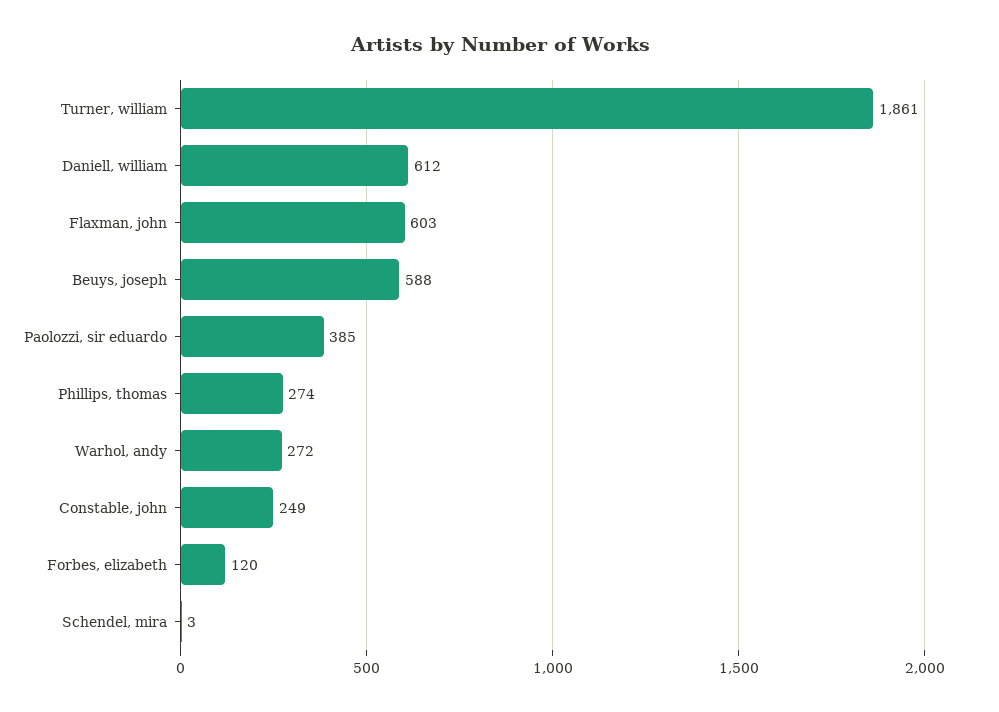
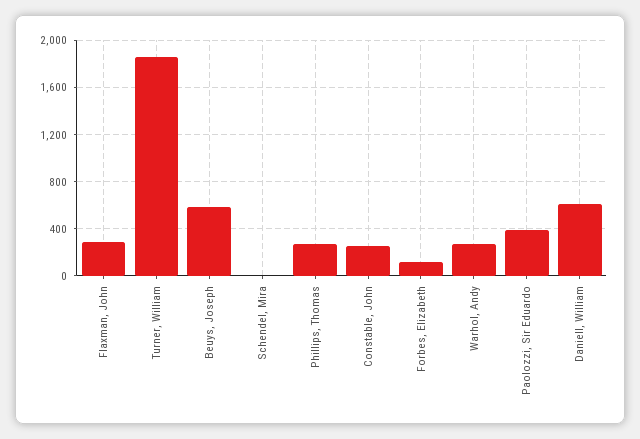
  {
    "Turner, william": 1861,
    "Daniell, william": 612,
-   "Flaxman, john": 603,
+   "Flaxman, john": 300,
    "Beuys, joseph": 588,
    "Paolozzi, sir eduardo": 385,
    "Phillips, thomas": 274,
    "Warhol, andy": 272,
    "Constable, john": 249,
    "Forbes, elizabeth": 120,
    "Schendel, mira": 3
  }

